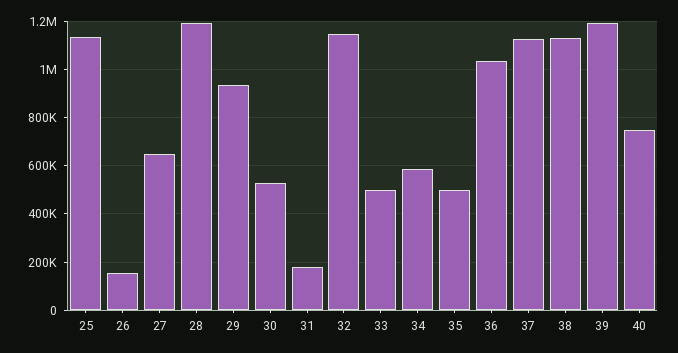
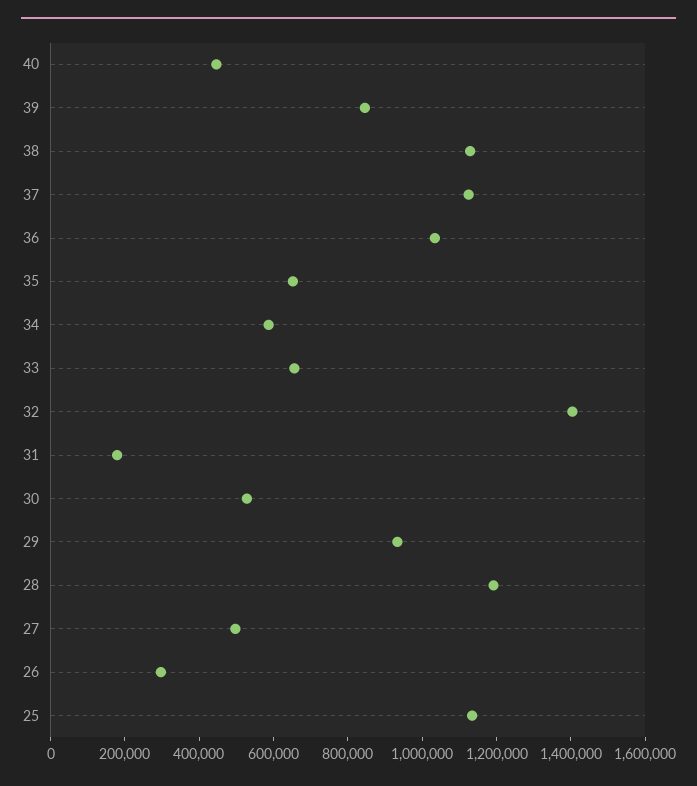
  {
    "25": 1125000,
-   "26": 150000,
+   "26": 300000,
-   "27": 650000,
+   "27": 500000,
    "28": 1200000,
    "29": 925000,
    "30": 525000,
    "31": 175000,
-   "32": 1150000,
+   "32": 1400000,
-   "33": 500000,
+   "33": 650000,
    "34": 575000,
-   "35": 500000,
+   "35": 650000,
    "36": 1025000,
    "37": 1125000,
    "38": 1125000,
-   "39": 1200000,
+   "39": 850000,
-   "40": 750000
+   "40": 450000
  }

